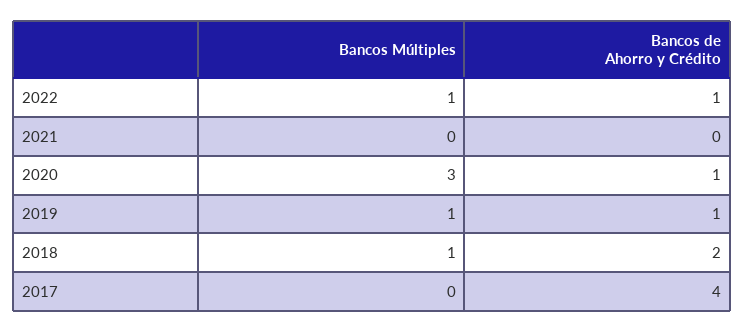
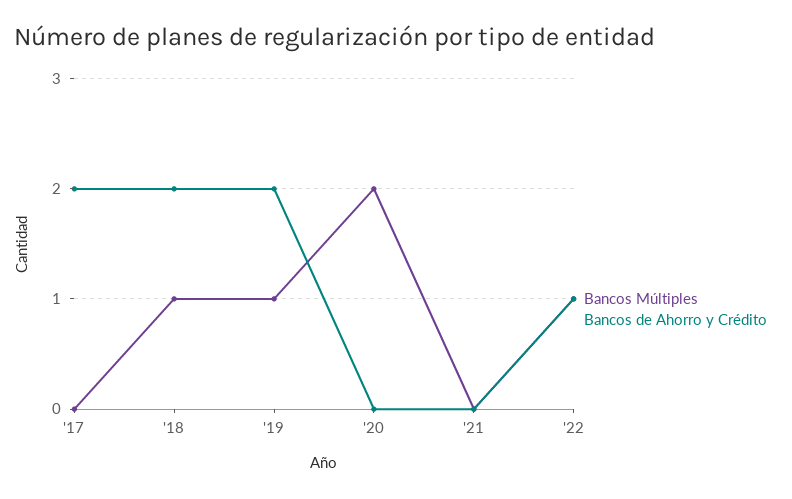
  {
    "Bancos Múltiples": {
      "2022": 1,
      "2021": 0,
-     "2020": 3,
+     "2020": 2,
      "2019": 1,
      "2018": 1,
      "2017": 0
    },
    "Bancos de Ahorro y Crédito": {
      "2022": 1,
      "2021": 0,
-     "2020": 1,
+     "2020": 0,
-     "2019": 1,
+     "2019": 2,
      "2018": 2,
-     "2017": 4
+     "2017": 2
    }
  }

